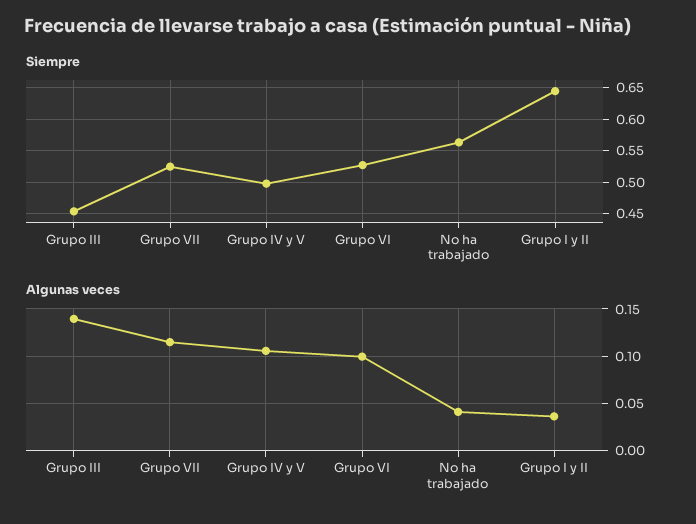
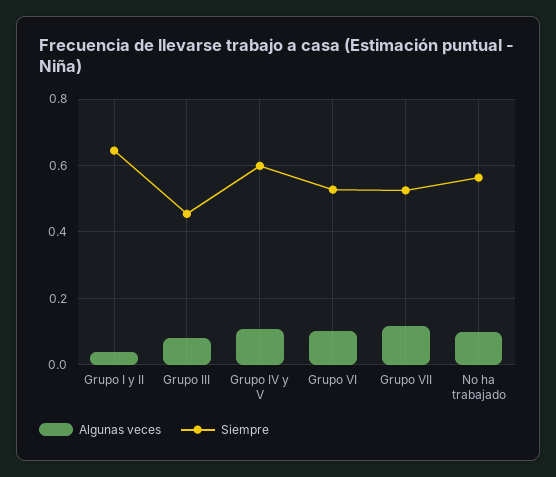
  {
    "Siempre": {
      "Grupo III": 0.45,
      "Grupo VII": 0.52,
-     "Grupo IV y V": 0.5,
+     "Grupo IV y V": 0.6,
      "Grupo VI": 0.53,
      "No ha trabajado": 0.56,
      "Grupo I y II": 0.64
    },
    "Algunas veces": {
-     "Grupo III": 0.14,
+     "Grupo III": 0.08,
      "Grupo VII": 0.11,
      "Grupo IV y V": 0.11,
      "Grupo VI": 0.1,
-     "No ha trabajado": 0.04,
+     "No ha trabajado": 0.1,
      "Grupo I y II": 0.04
    }
  }

